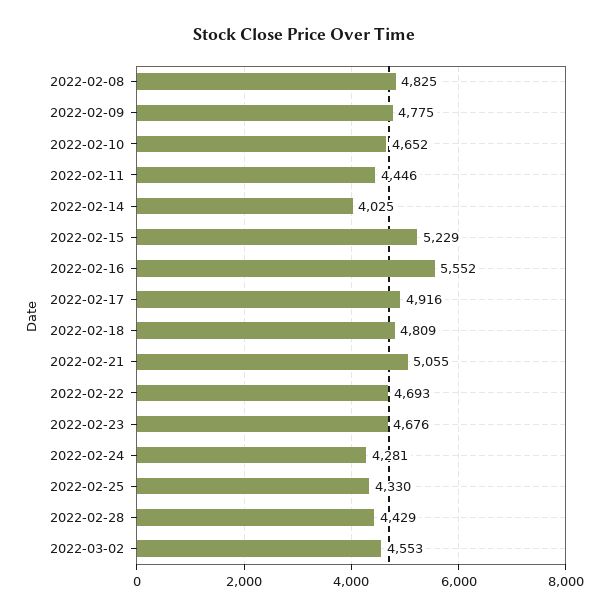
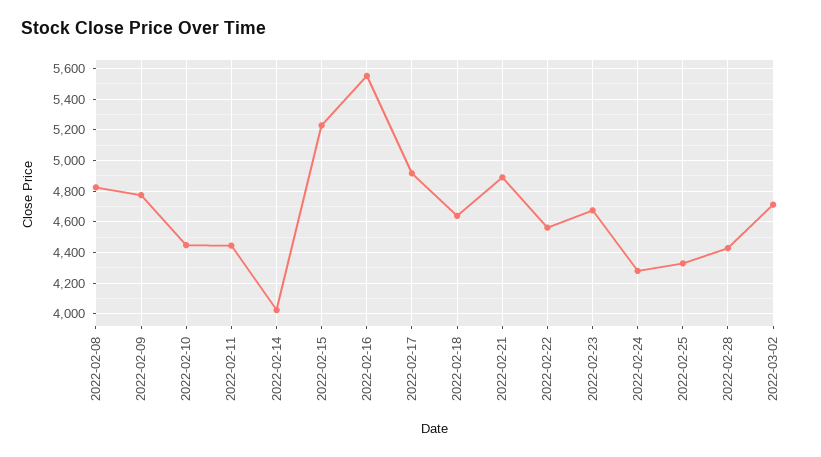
  {
    "2022-02-08": 4825,
    "2022-02-09": 4775,
-   "2022-02-10": 4652,
+   "2022-02-10": 4450,
    "2022-02-11": 4446,
    "2022-02-14": 4025,
    "2022-02-15": 5229,
    "2022-02-16": 5552,
    "2022-02-17": 4916,
-   "2022-02-18": 4809,
+   "2022-02-18": 4650,
-   "2022-02-21": 5055,
+   "2022-02-21": 4900,
-   "2022-02-22": 4693,
+   "2022-02-22": 4550,
    "2022-02-23": 4676,
    "2022-02-24": 4281,
    "2022-02-25": 4330,
    "2022-02-28": 4429,
-   "2022-03-02": 4553
+   "2022-03-02": 4700
  }

